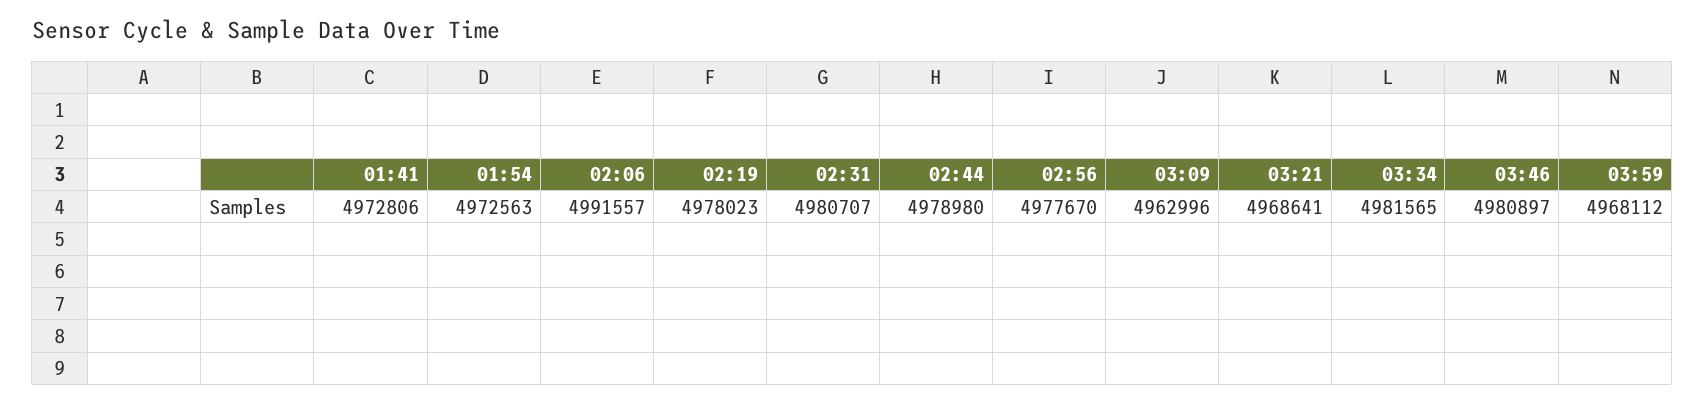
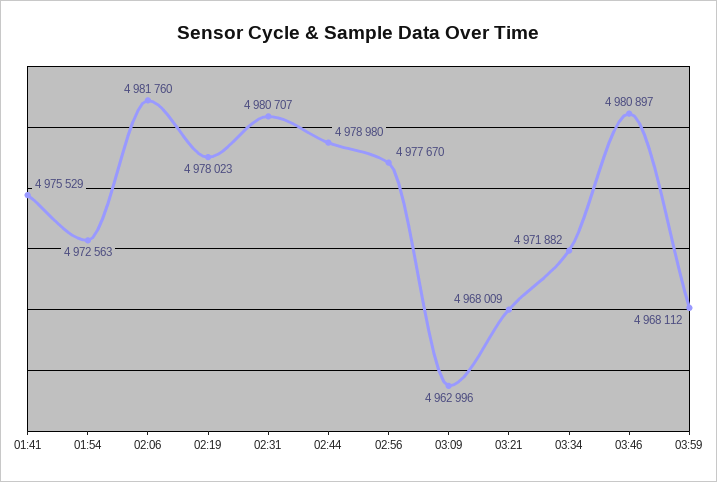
  {
-   "01:41": 4972806,
+   "01:41": 4975529,
    "01:54": 4972563,
-   "02:06": 4991557,
+   "02:06": 4981760,
    "02:19": 4978023,
    "02:31": 4980707,
    "02:44": 4978980,
    "02:56": 4977670,
    "03:09": 4962996,
-   "03:21": 4968641,
+   "03:21": 4968009,
-   "03:34": 4981565,
+   "03:34": 4971882,
    "03:46": 4980897,
    "03:59": 4968112
  }

